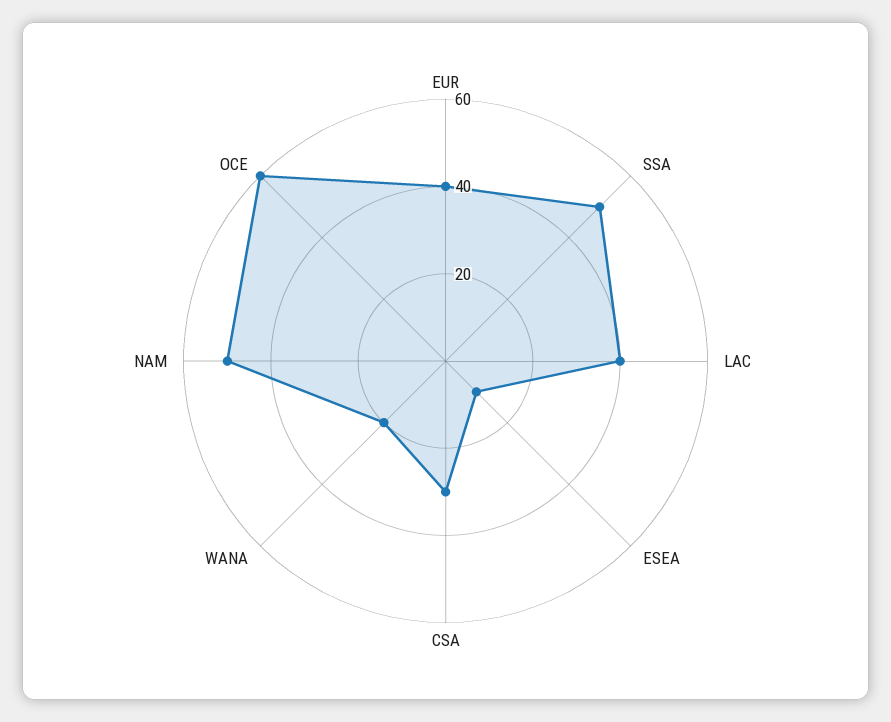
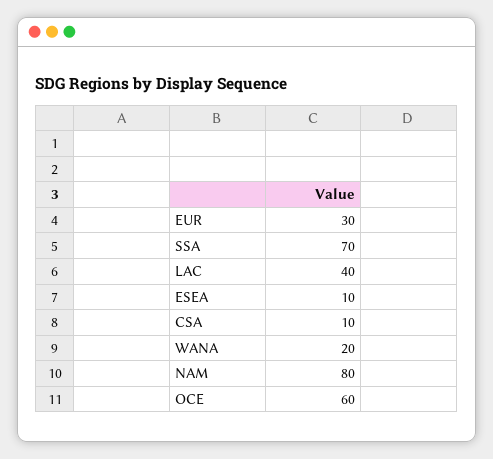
  {
-   "EUR": 40,
+   "EUR": 30,
-   "SSA": 50,
+   "SSA": 70,
    "LAC": 40,
    "ESEA": 10,
-   "CSA": 30,
+   "CSA": 10,
    "WANA": 20,
-   "NAM": 50,
+   "NAM": 80,
    "OCE": 60
  }

